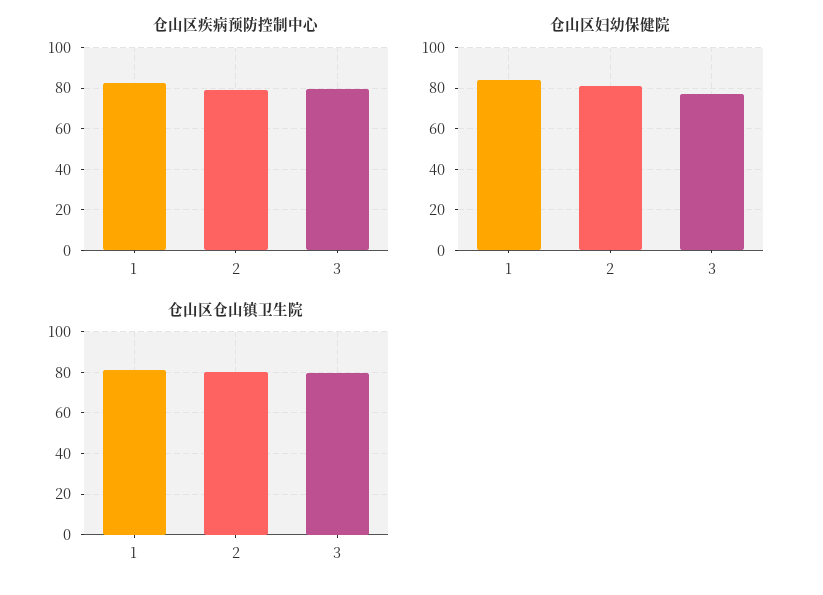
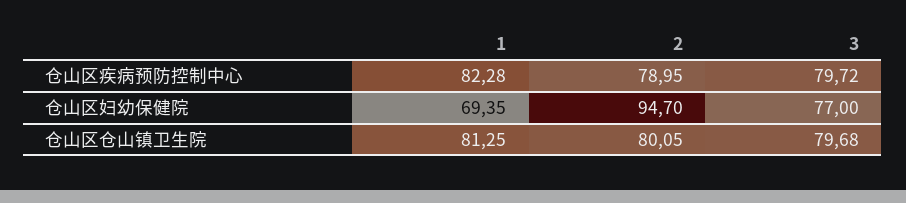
  {
    "仓山区疾病预防控制中心": {
      "1": 82.28,
      "2": 78.95,
      "3": 79.72
    },
    "仓山区妇幼保健院": {
-     "1": 85,
+     "1": 69.35,
-     "2": 80,
+     "2": 94.7,
      "3": 77
    },
    "仓山区仓山镇卫生院": {
      "1": 81.25,
      "2": 80.05,
      "3": 79.68
    }
  }

